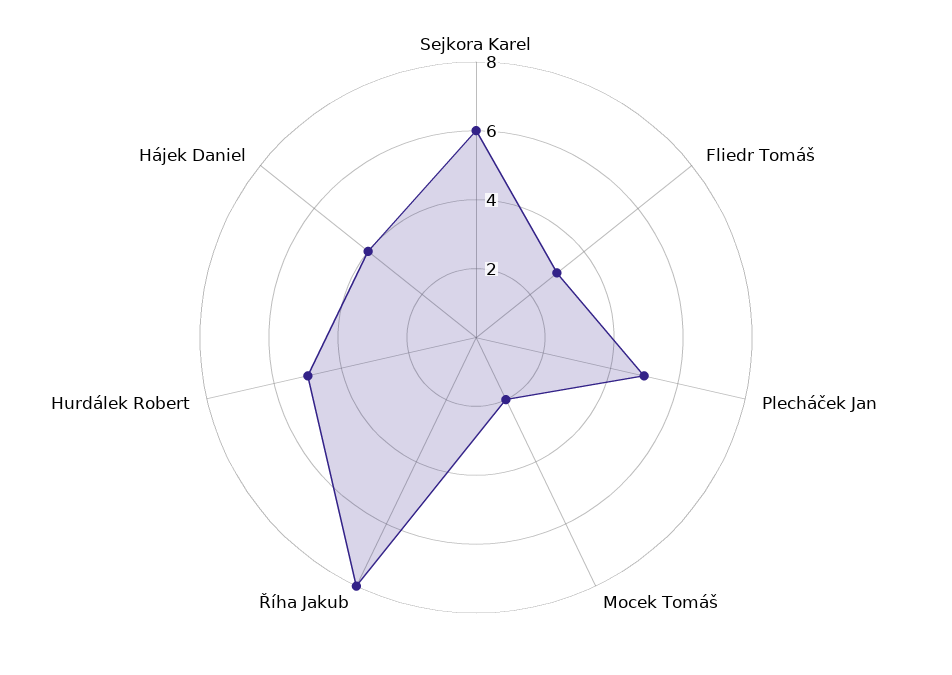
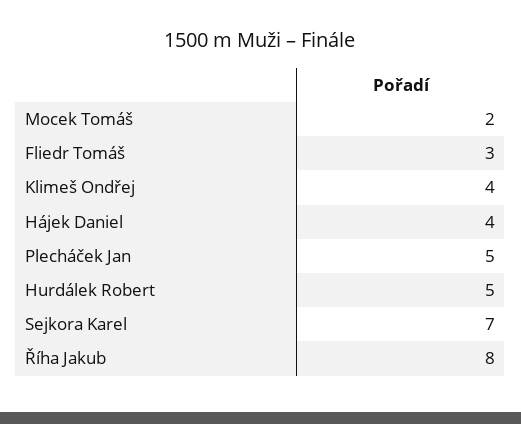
  {
-   "Sejkora Karel": 6,
+   "Sejkora Karel": 7,
    "Fliedr Tomáš": 3,
    "Plecháček Jan": 5,
    "Mocek Tomáš": 2,
    "Říha Jakub": 8,
    "Hurdálek Robert": 5,
-   "Hájek Daniel": 4
+   "Hájek Daniel": 4,
+   "Klimeš Ondřej": 4
  }

